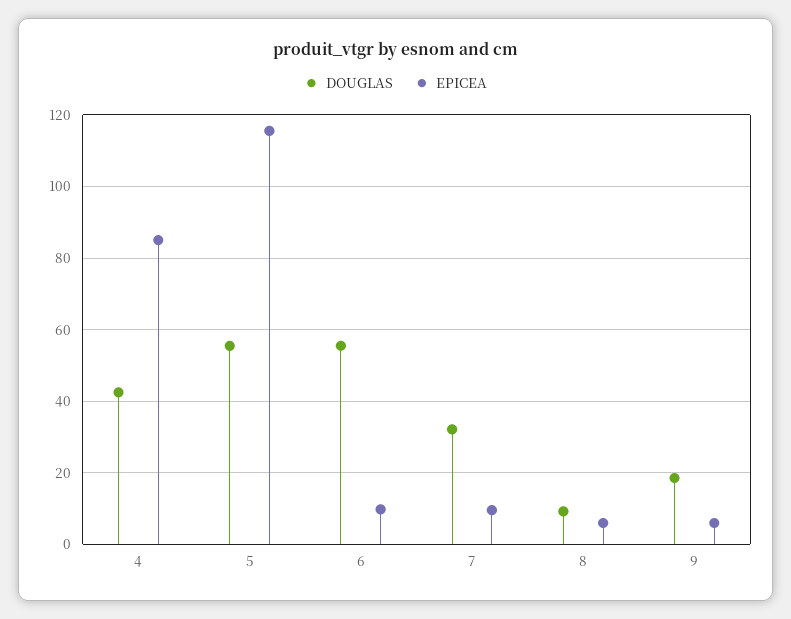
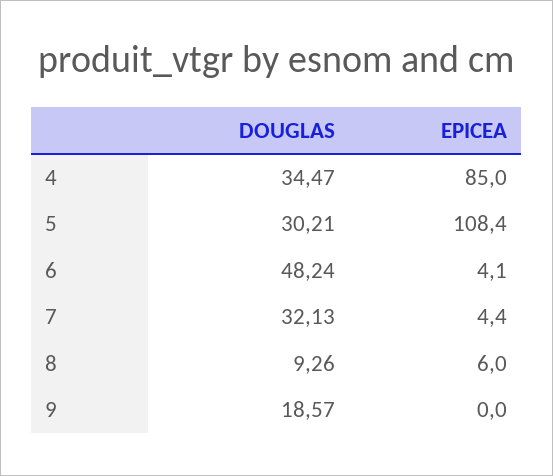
  {
    "DOUGLAS": {
-     "4": 42,
+     "4": 34.47,
-     "5": 56,
+     "5": 30.21,
-     "6": 56,
+     "6": 48.24,
      "7": 32.13,
      "8": 9.26,
      "9": 18.57
    },
    "EPICEA": {
      "4": 85,
-     "5": 116,
+     "5": 108.4,
-     "6": 10,
+     "6": 4.1,
-     "7": 10,
+     "7": 4.4,
      "8": 6,
-     "9": 6
+     "9": 0
    }
  }

